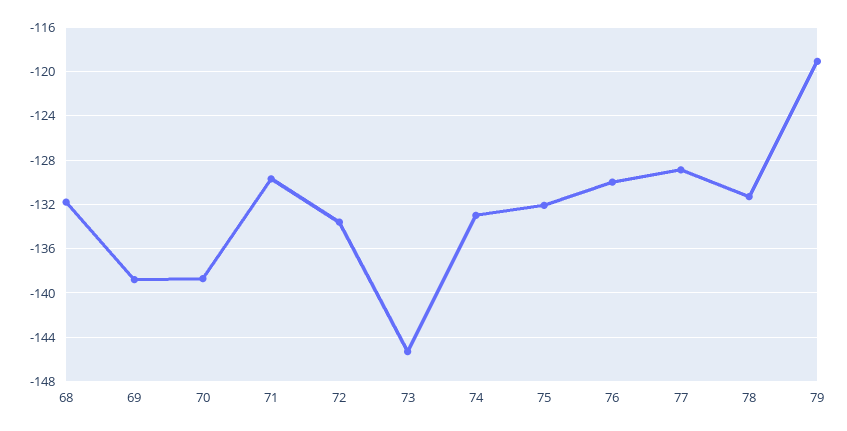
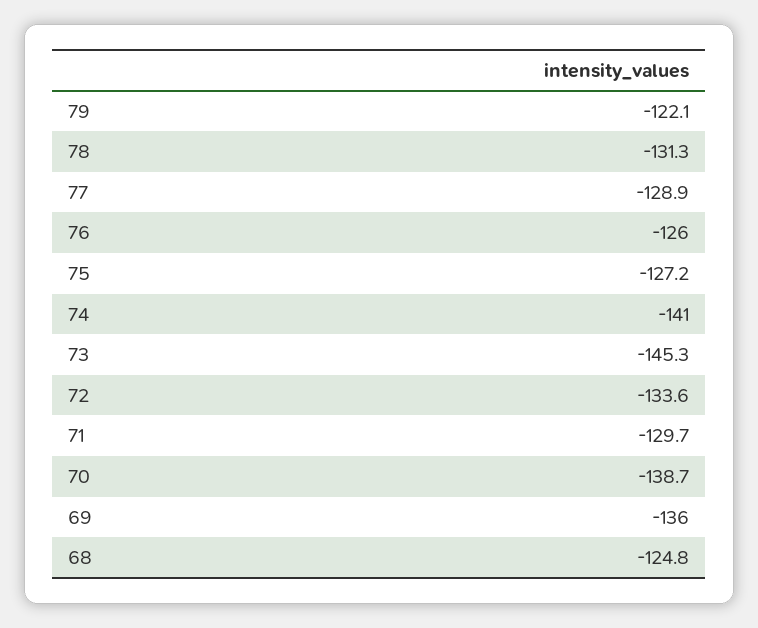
  {
-   "68": -132,
+   "68": -124.8,
-   "69": -139,
+   "69": -136,
    "70": -138.7,
    "71": -129.7,
    "72": -133.6,
    "73": -145.3,
-   "74": -133,
+   "74": -141,
-   "75": -132,
+   "75": -127.2,
-   "76": -130,
+   "76": -126,
    "77": -128.9,
    "78": -131.3,
-   "79": -119
+   "79": -122.1
  }

